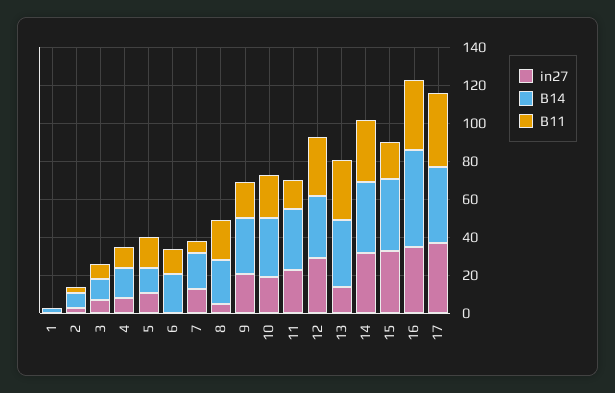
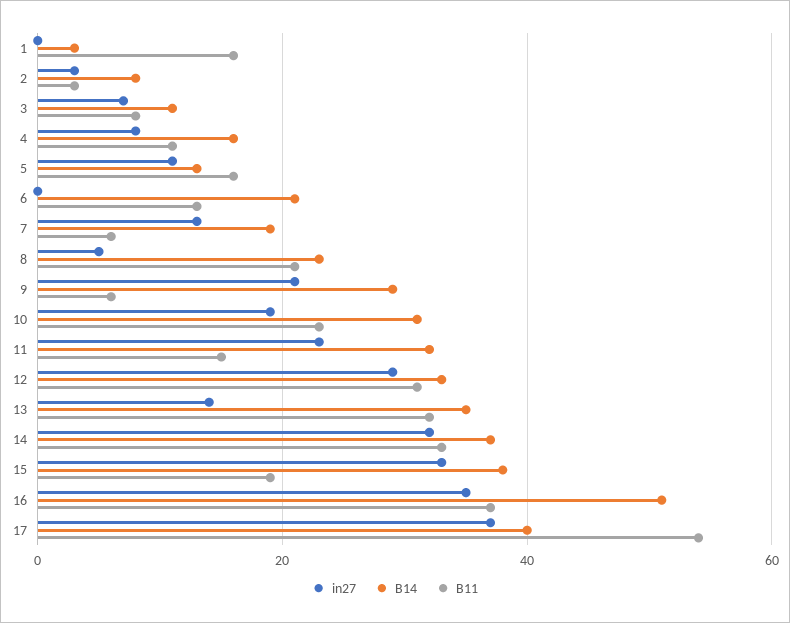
  {
    "in27": {
      "1": 0,
      "2": 5,
      "3": 5,
      "4": 10,
      "5": 10,
      "6": 0,
      "7": 15,
      "8": 5,
      "9": 20,
      "10": 20,
      "11": 25,
      "12": 30,
      "13": 15,
      "14": 30,
      "15": 35,
      "16": 35,
      "17": 35
    },
    "B14": {
      "1": 5,
      "2": 10,
      "3": 10,
      "4": 15,
      "5": 15,
      "6": 20,
      "7": 20,
      "8": 25,
      "9": 30,
      "10": 30,
      "11": 30,
      "12": 35,
      "13": 35,
      "14": 35,
      "15": 40,
      "16": 50,
      "17": 40
    },
    "B11": {
-     "1": 0,
+     "1": 15,
      "2": 5,
      "3": 10,
      "4": 10,
      "5": 15,
      "6": 15,
      "7": 5,
      "8": 20,
-     "9": 20,
+     "9": 5,
      "10": 25,
      "11": 15,
      "12": 30,
      "13": 30,
      "14": 35,
      "15": 20,
      "16": 35,
-     "17": 40
+     "17": 55
    }
  }

